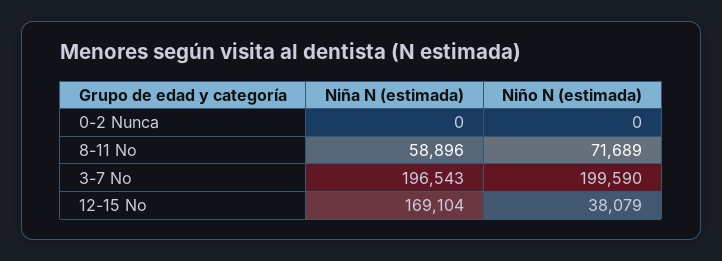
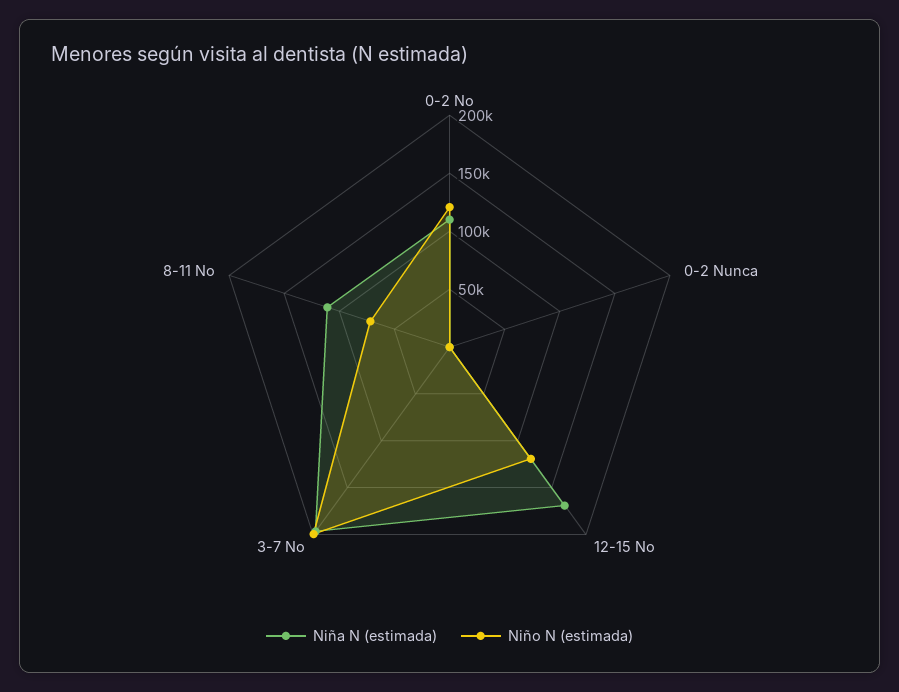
  {
    "Niña N (estimada)": {
      "0-2 Nunca": 0,
-     "8-11 No": 58896,
+     "8-11 No": 110000,
      "3-7 No": 196543,
-     "12-15 No": 169104
+     "12-15 No": 169104,
+     "0-2 No": 110000
    },
    "Niño N (estimada)": {
      "0-2 Nunca": 0,
      "8-11 No": 71689,
      "3-7 No": 199590,
-     "12-15 No": 38079
+     "12-15 No": 120000,
+     "0-2 No": 120000
    }
  }

